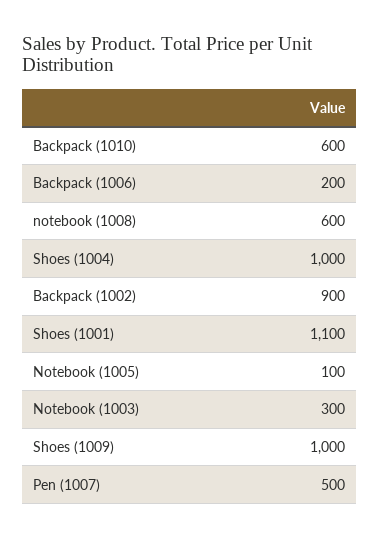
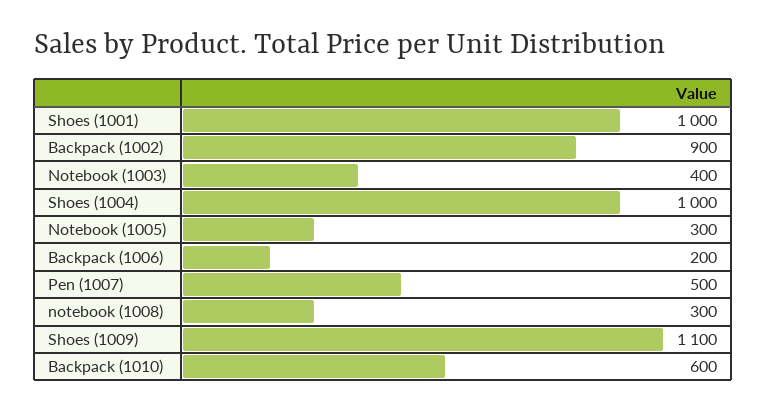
  {
    "Backpack (1010)": 600,
    "Backpack (1006)": 200,
-   "notebook (1008)": 600,
+   "notebook (1008)": 300,
    "Shoes (1004)": 1000,
    "Backpack (1002)": 900,
-   "Shoes (1001)": 1100,
+   "Shoes (1001)": 1000,
-   "Notebook (1005)": 100,
+   "Notebook (1005)": 300,
-   "Notebook (1003)": 300,
+   "Notebook (1003)": 400,
-   "Shoes (1009)": 1000,
+   "Shoes (1009)": 1100,
    "Pen (1007)": 500
  }

